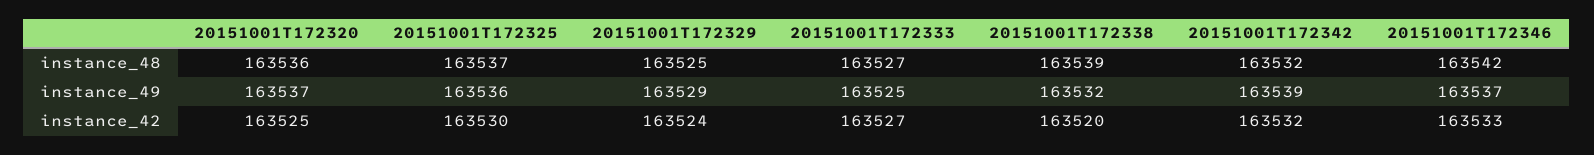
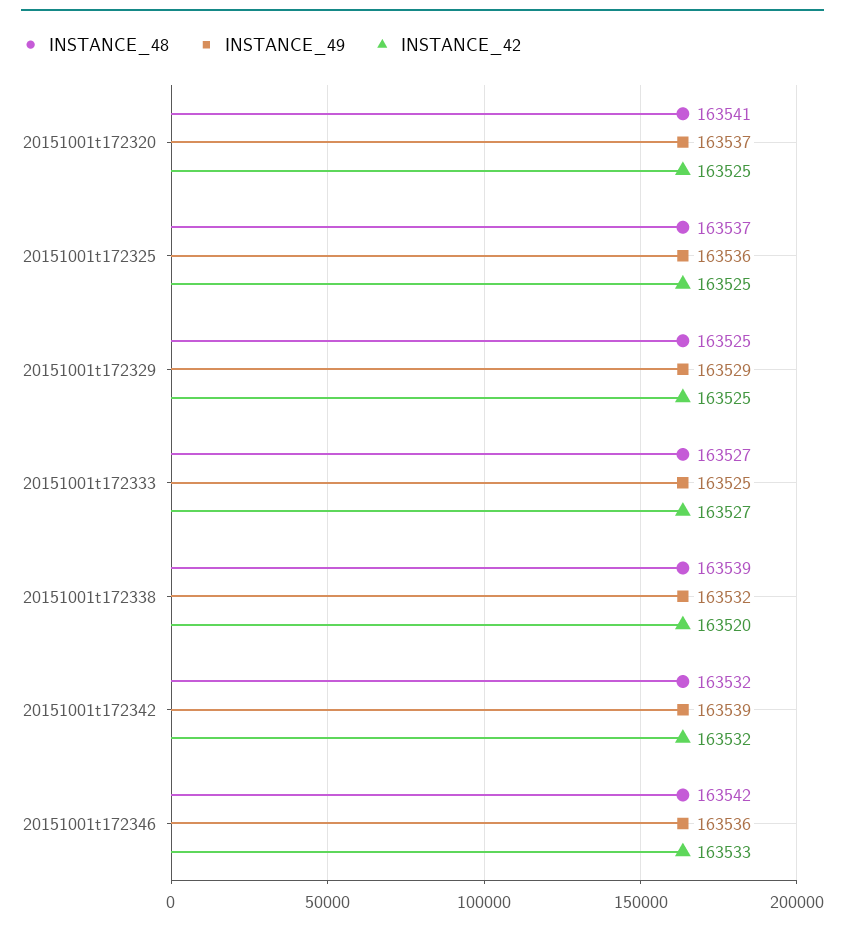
  {
    "instance_48": {
-     "20151001T172320": 163536,
+     "20151001T172320": 163541,
      "20151001T172325": 163537,
      "20151001T172329": 163525,
      "20151001T172333": 163527,
      "20151001T172338": 163539,
      "20151001T172342": 163532,
      "20151001T172346": 163542
    },
    "instance_49": {
      "20151001T172320": 163537,
      "20151001T172325": 163536,
      "20151001T172329": 163529,
      "20151001T172333": 163525,
      "20151001T172338": 163532,
      "20151001T172342": 163539,
-     "20151001T172346": 163537
+     "20151001T172346": 163536
    },
    "instance_42": {
      "20151001T172320": 163525,
-     "20151001T172325": 163530,
+     "20151001T172325": 163525,
-     "20151001T172329": 163524,
+     "20151001T172329": 163525,
      "20151001T172333": 163527,
      "20151001T172338": 163520,
      "20151001T172342": 163532,
      "20151001T172346": 163533
    }
  }

